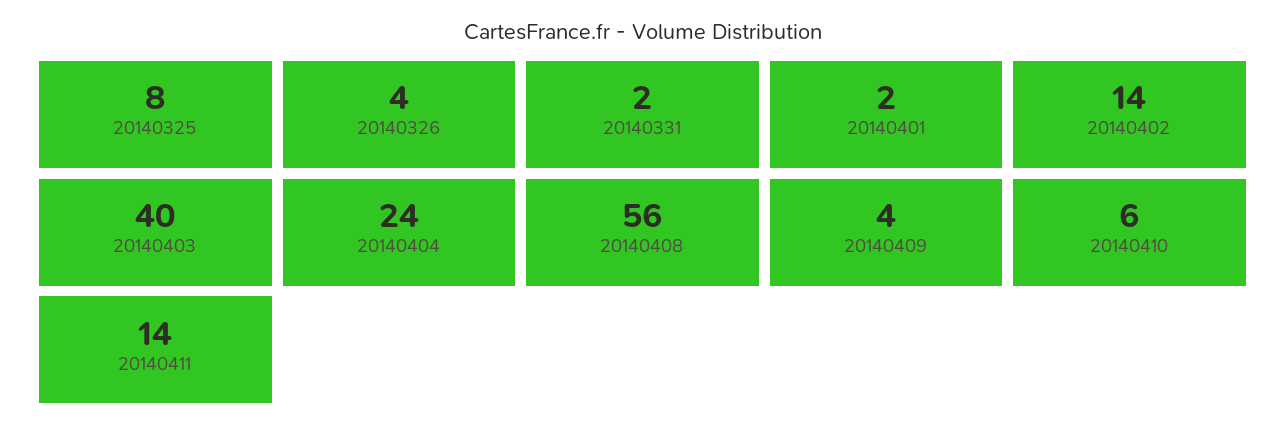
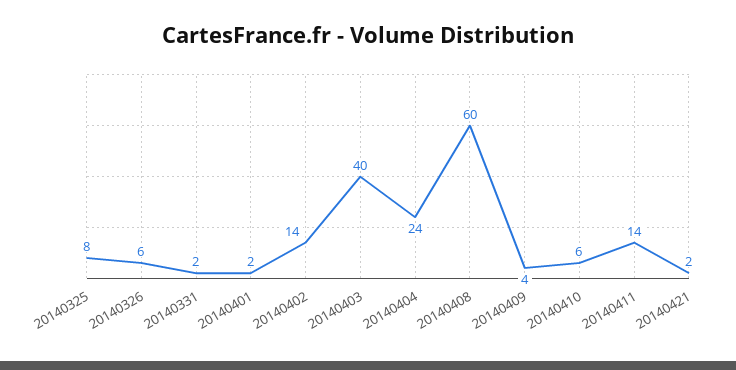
  {
    "20140325": 8,
-   "20140326": 4,
+   "20140326": 6,
    "20140331": 2,
    "20140401": 2,
    "20140402": 14,
    "20140403": 40,
    "20140404": 24,
-   "20140408": 56,
+   "20140408": 60,
    "20140409": 4,
    "20140410": 6,
-   "20140411": 14
+   "20140411": 14,
+   "20140421": 2
  }

